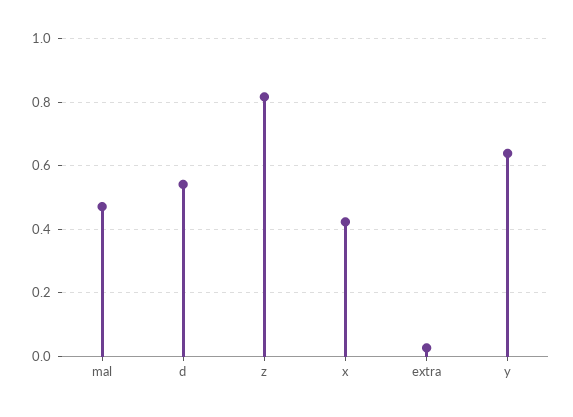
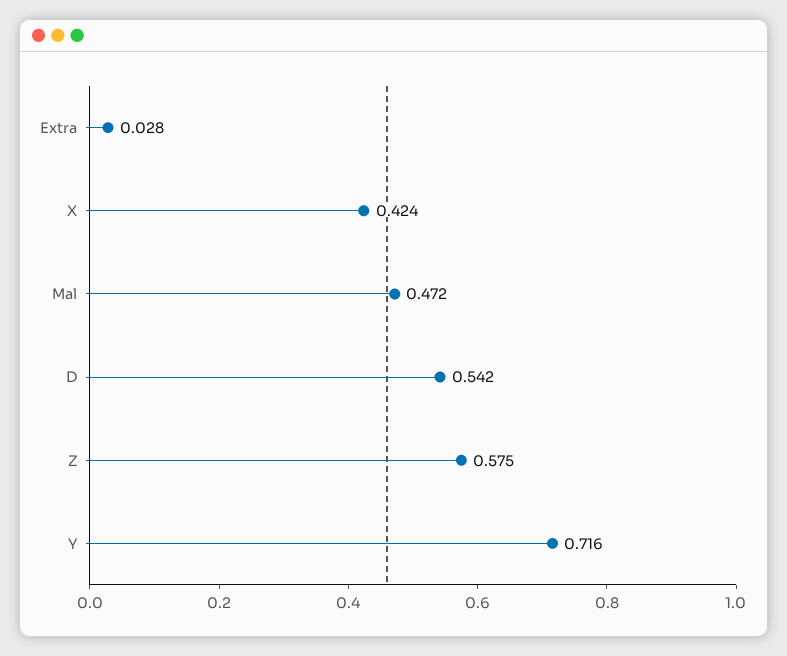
  {
    "mal": 0.472,
    "d": 0.542,
-   "z": 0.82,
+   "z": 0.575,
    "x": 0.424,
    "extra": 0.028,
-   "y": 0.64
+   "y": 0.716
  }

